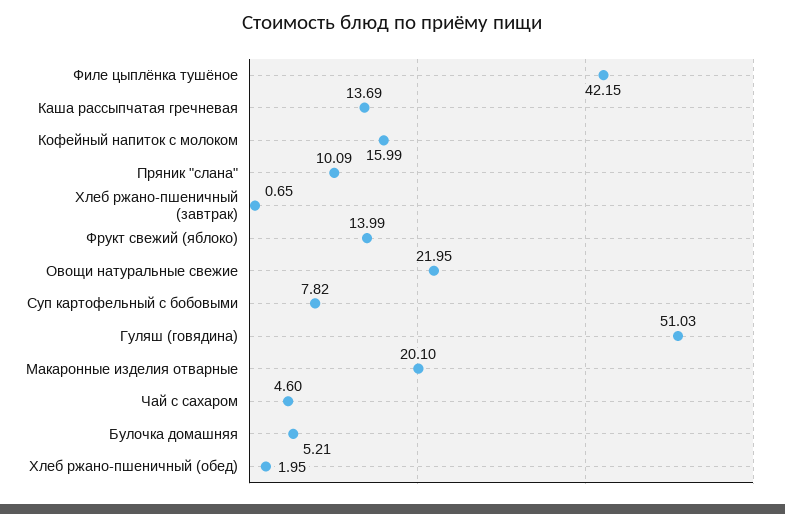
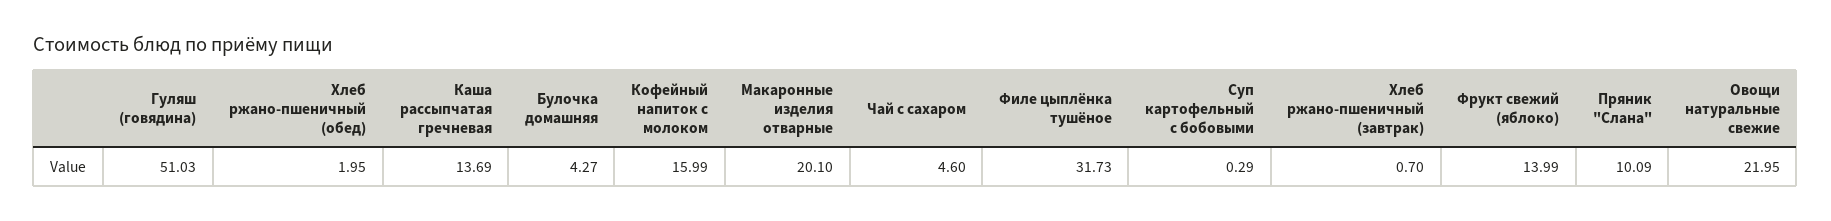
  {
-   "Филе цыплёнка тушёное": 42.15,
+   "Филе цыплёнка тушёное": 31.73,
    "Каша рассыпчатая гречневая": 13.69,
    "Кофейный напиток с молоком": 15.99,
    "Пряник \"слана\"": 10.09,
-   "Хлеб ржано-пшеничный (завтрак)": 0.65,
+   "Хлеб ржано-пшеничный (завтрак)": 0.7,
    "Фрукт свежий (яблоко)": 13.99,
    "Овощи натуральные свежие": 21.95,
-   "Суп картофельный с бобовыми": 7.82,
+   "Суп картофельный с бобовыми": 0.29,
    "Гуляш (говядина)": 51.03,
    "Макаронные изделия отварные": 20.1,
    "Чай с сахаром": 4.6,
-   "Булочка домашняя": 5.21,
+   "Булочка домашняя": 4.27,
    "Хлеб ржано-пшеничный (обед)": 1.95
  }

